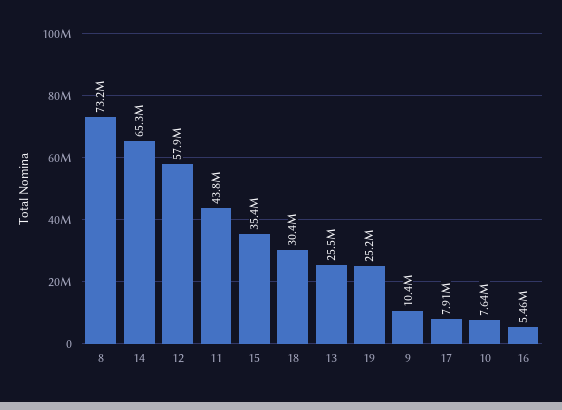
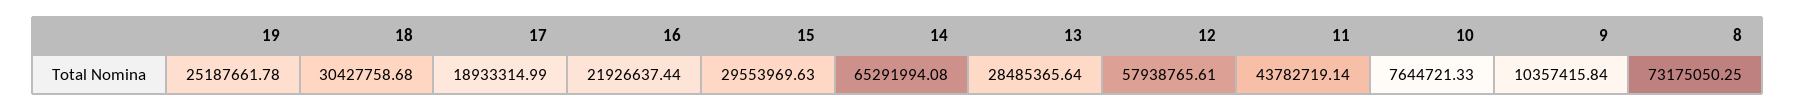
  {
    "8": 73175050.25,
    "14": 65291994.08,
    "12": 57938765.61,
    "11": 43782719.14,
-   "15": 35400000,
+   "15": 29553969.63,
    "18": 30427758.68,
-   "13": 25500000,
+   "13": 28485365.64,
    "19": 25187661.78,
    "9": 10357415.84,
-   "17": 7910000,
+   "17": 18933314.99,
    "10": 7644721.33,
-   "16": 5460000
+   "16": 21926637.44
  }

